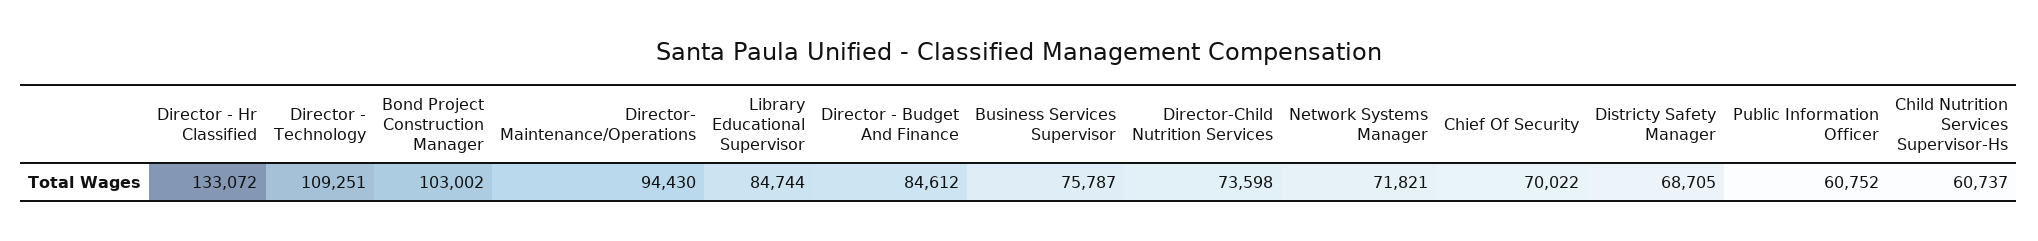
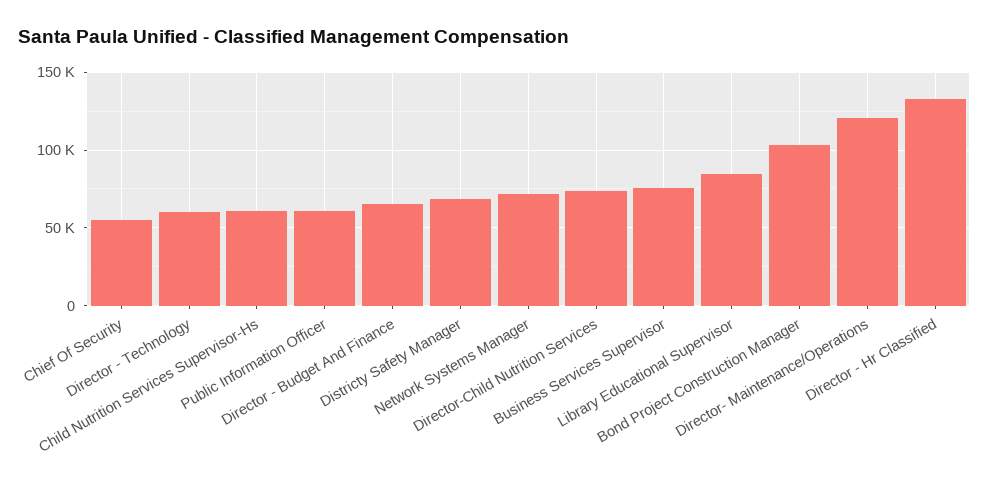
  {
    "Director - Hr Classified": 133072,
-   "Director - Technology": 109251,
+   "Director - Technology": 60000,
    "Bond Project Construction Manager": 103002,
-   "Director- Maintenance/Operations": 94430,
+   "Director- Maintenance/Operations": 120000,
    "Library Educational Supervisor": 84744,
-   "Director - Budget And Finance": 84612,
+   "Director - Budget And Finance": 65000,
    "Business Services Supervisor": 75787,
    "Director-Child Nutrition Services": 73598,
    "Network Systems Manager": 71821,
-   "Chief Of Security": 70022,
+   "Chief Of Security": 55000,
    "Districty Safety Manager": 68705,
    "Public Information Officer": 60752,
    "Child Nutrition Services Supervisor-Hs": 60737
  }

